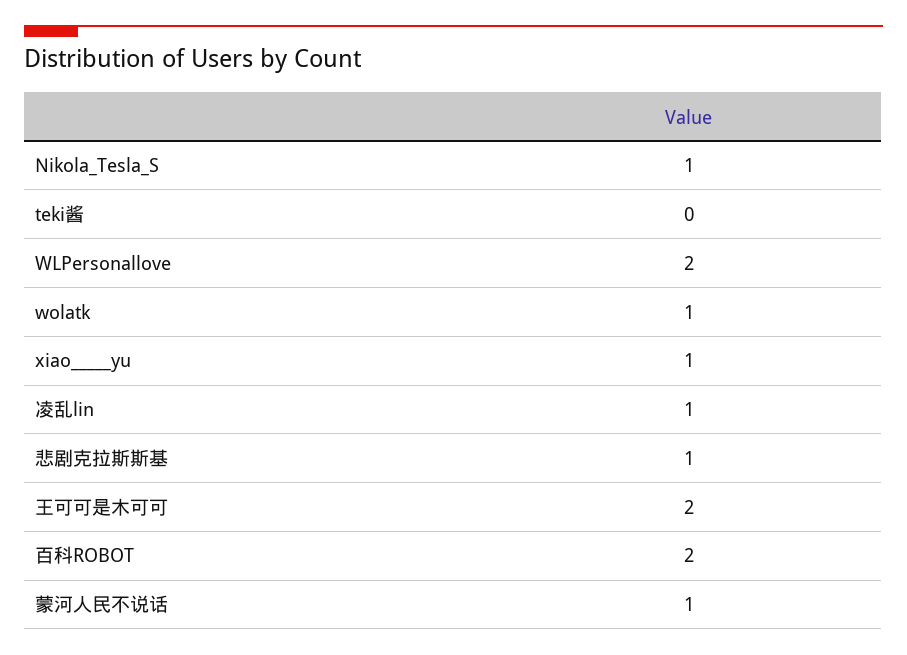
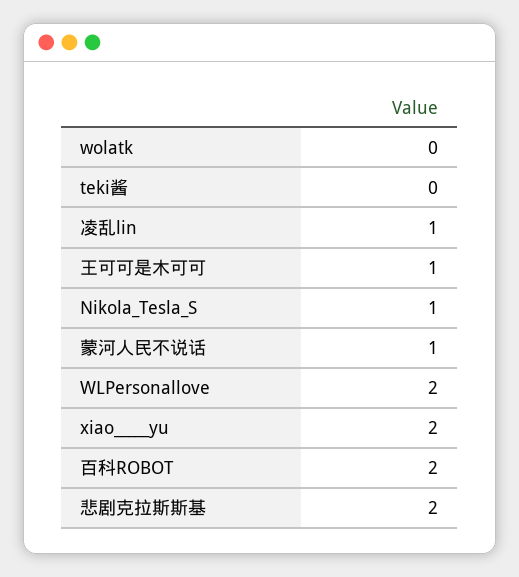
  {
    "Nikola_Tesla_S": 1,
    "teki酱": 0,
    "WLPersonallove": 2,
-   "wolatk": 1,
+   "wolatk": 0,
-   "xiao_____yu": 1,
+   "xiao_____yu": 2,
    "凌乱lin": 1,
-   "悲剧克拉斯斯基": 1,
+   "悲剧克拉斯斯基": 2,
-   "王可可是木可可": 2,
+   "王可可是木可可": 1,
    "百科ROBOT": 2,
    "蒙河人民不说话": 1
  }

